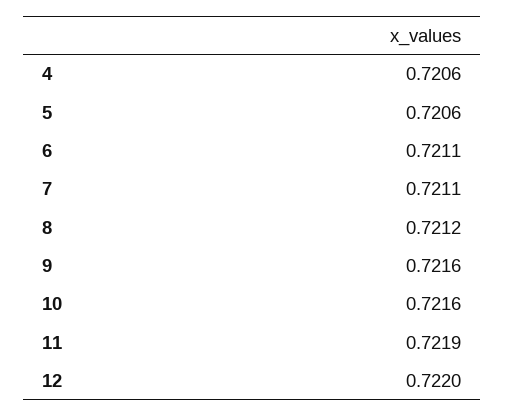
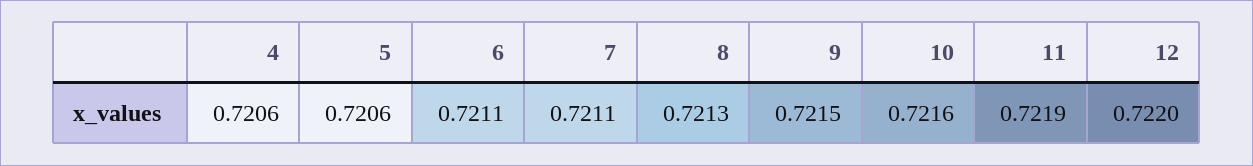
  {
    "4": 0.7206,
    "5": 0.7206,
    "6": 0.7211,
    "7": 0.7211,
-   "8": 0.7212,
+   "8": 0.7213,
-   "9": 0.7216,
+   "9": 0.7215,
    "10": 0.7216,
    "11": 0.7219,
    "12": 0.722
  }

